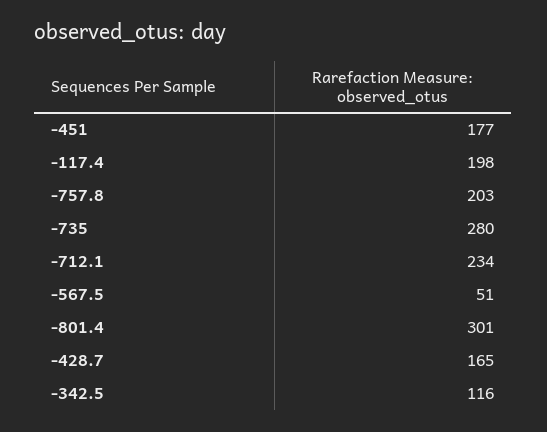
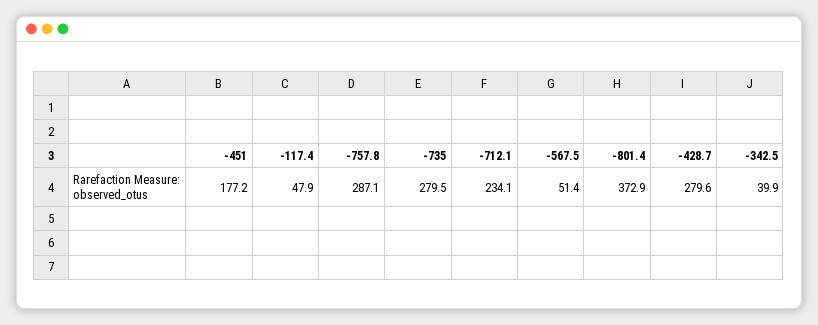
  {
    "-451": 177.2,
-   "-117.4": 198,
+   "-117.4": 47.9,
-   "-757.8": 203,
+   "-757.8": 287.1,
    "-735": 279.5,
    "-712.1": 234.1,
    "-567.5": 51.4,
-   "-801.4": 301,
+   "-801.4": 372.9,
-   "-428.7": 165,
+   "-428.7": 279.6,
-   "-342.5": 116
+   "-342.5": 39.9
  }

